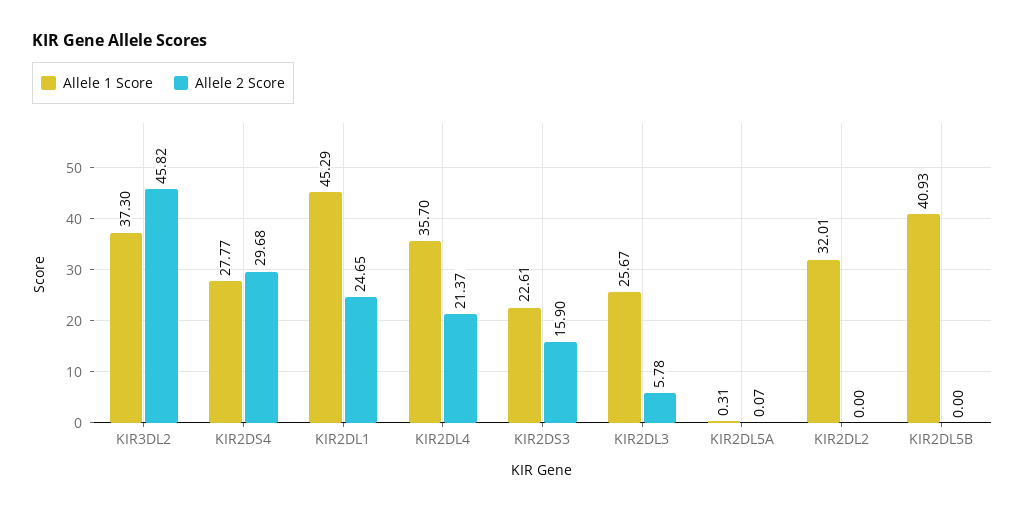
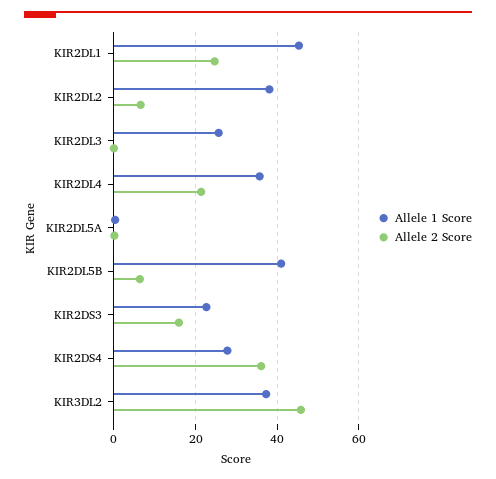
  {
    "Allele 1 Score": {
      "KIR3DL2": 37.3,
      "KIR2DS4": 27.77,
      "KIR2DL1": 45.29,
      "KIR2DL4": 35.7,
      "KIR2DS3": 22.61,
      "KIR2DL3": 25.67,
      "KIR2DL5A": 0.31,
-     "KIR2DL2": 32.01,
+     "KIR2DL2": 38,
      "KIR2DL5B": 40.93
    },
    "Allele 2 Score": {
      "KIR3DL2": 45.82,
-     "KIR2DS4": 29.68,
+     "KIR2DS4": 36,
      "KIR2DL1": 24.65,
      "KIR2DL4": 21.37,
      "KIR2DS3": 15.9,
-     "KIR2DL3": 5.78,
+     "KIR2DL3": 0,
      "KIR2DL5A": 0.07,
-     "KIR2DL2": 0,
+     "KIR2DL2": 6,
-     "KIR2DL5B": 0
+     "KIR2DL5B": 6
    }
  }

